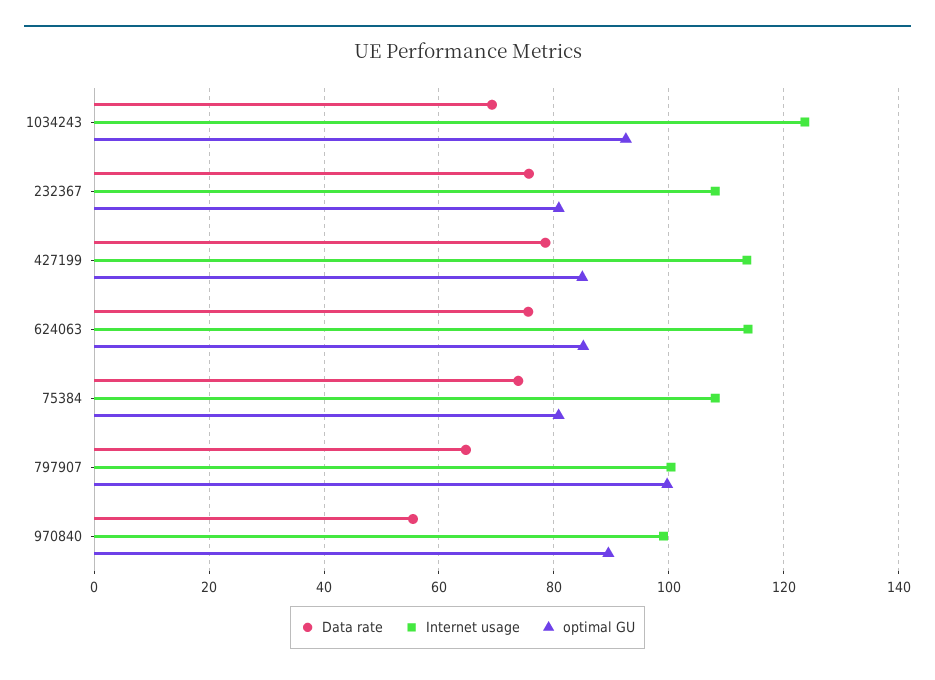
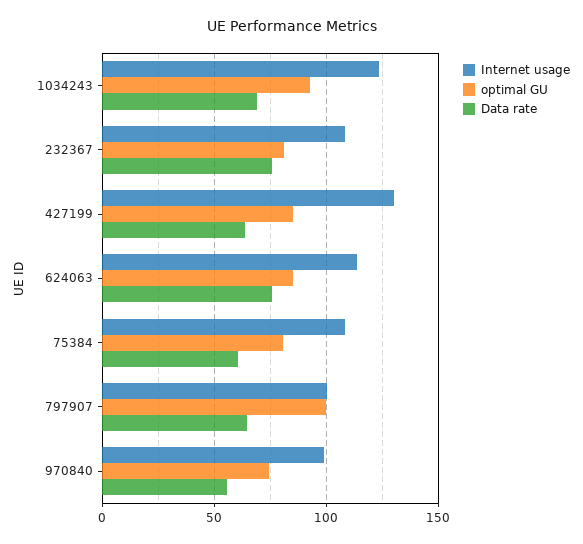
  {
    "Data rate": {
      "1034243": 70,
      "232367": 76,
-     "427199": 78,
+     "427199": 65,
      "624063": 76,
-     "75384": 74,
+     "75384": 60,
      "797907": 64,
      "970840": 56
    },
    "Internet usage": {
      "1034243": 124,
      "232367": 108,
-     "427199": 114,
+     "427199": 130,
      "624063": 114,
      "75384": 108,
      "797907": 100,
      "970840": 100
    },
    "optimal GU": {
      "1034243": 92,
      "232367": 80,
      "427199": 84,
      "624063": 86,
      "75384": 80,
      "797907": 100,
-     "970840": 90
+     "970840": 75
    }
  }

